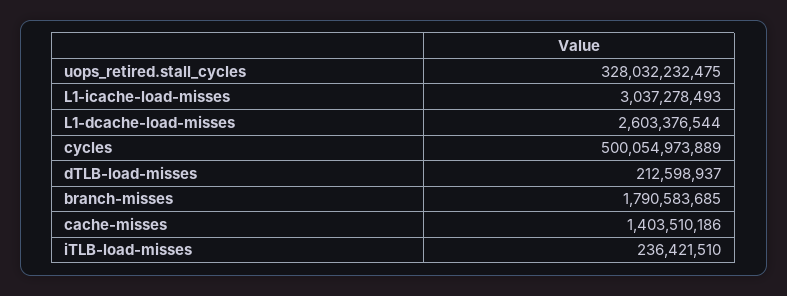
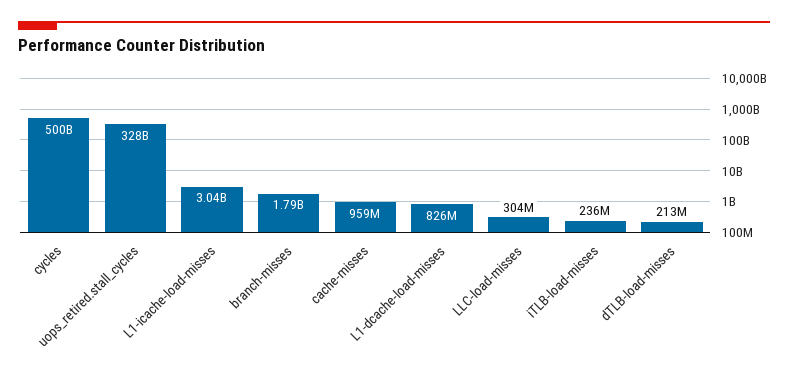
  {
    "uops_retired.stall_cycles": 328032232475,
    "L1-icache-load-misses": 3037278493,
-   "L1-dcache-load-misses": 2603376544,
+   "L1-dcache-load-misses": 826000000,
    "cycles": 500054973889,
    "dTLB-load-misses": 212598937,
    "branch-misses": 1790583685,
-   "cache-misses": 1403510186,
+   "cache-misses": 959000000,
-   "iTLB-load-misses": 236421510
+   "iTLB-load-misses": 236421510,
+   "LLC-load-misses": 304000000
  }

